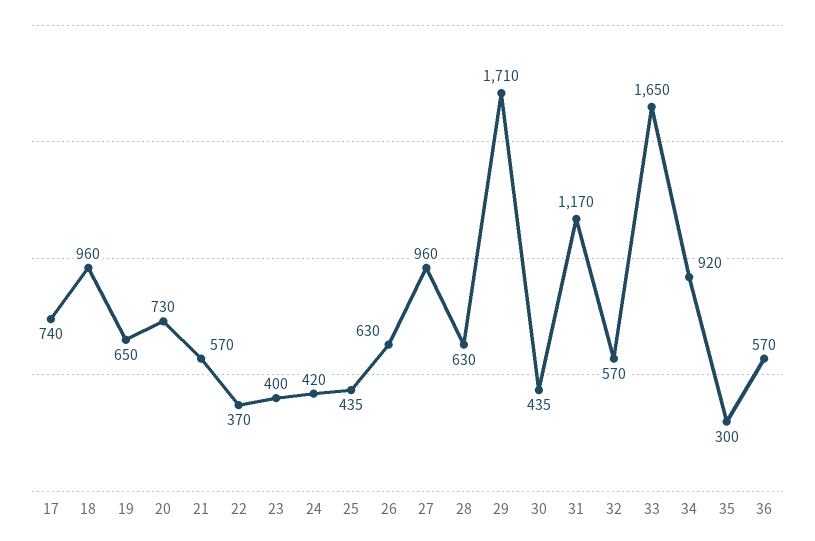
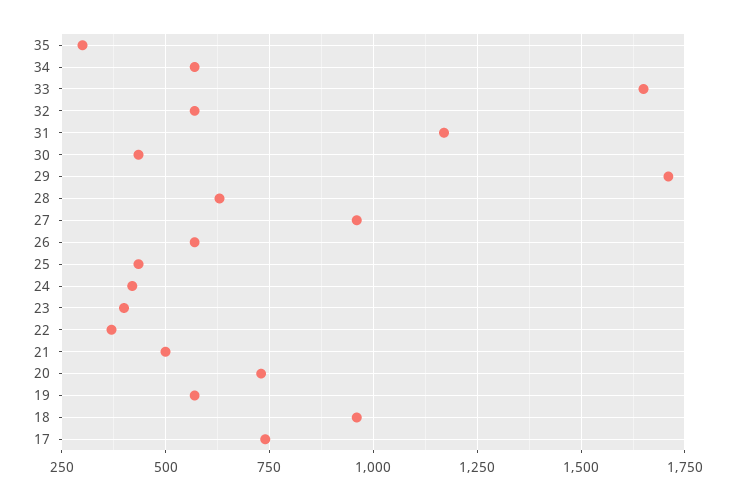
  {
    "17": 740,
    "18": 960,
-   "19": 650,
+   "19": 575,
    "20": 730,
-   "21": 570,
+   "21": 500,
    "22": 370,
    "23": 400,
    "24": 420,
    "25": 435,
-   "26": 630,
+   "26": 575,
    "27": 960,
    "28": 630,
    "29": 1710,
    "30": 435,
    "31": 1170,
    "32": 570,
    "33": 1650,
-   "34": 920,
+   "34": 575,
-   "35": 300,
+   "35": 300
-   "36": 570
  }

